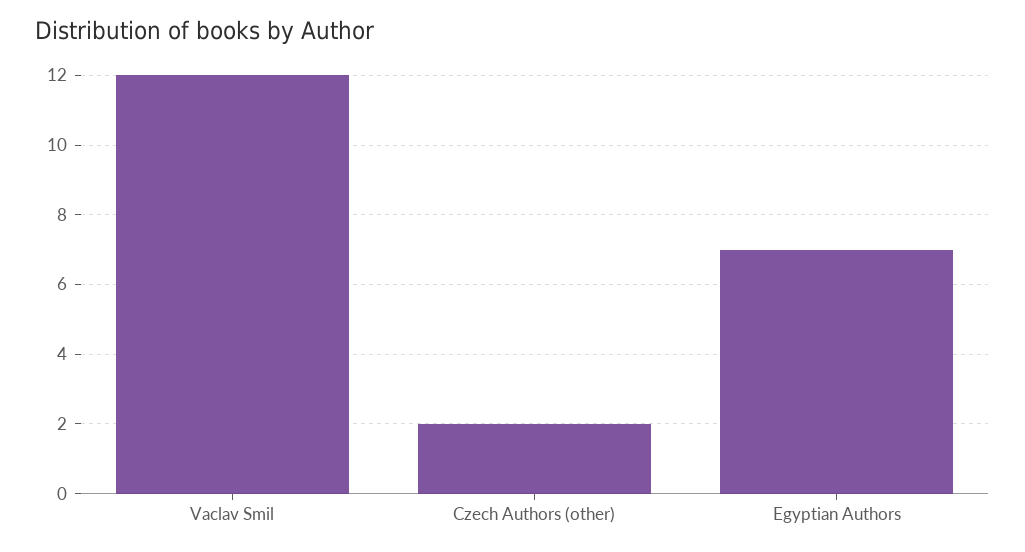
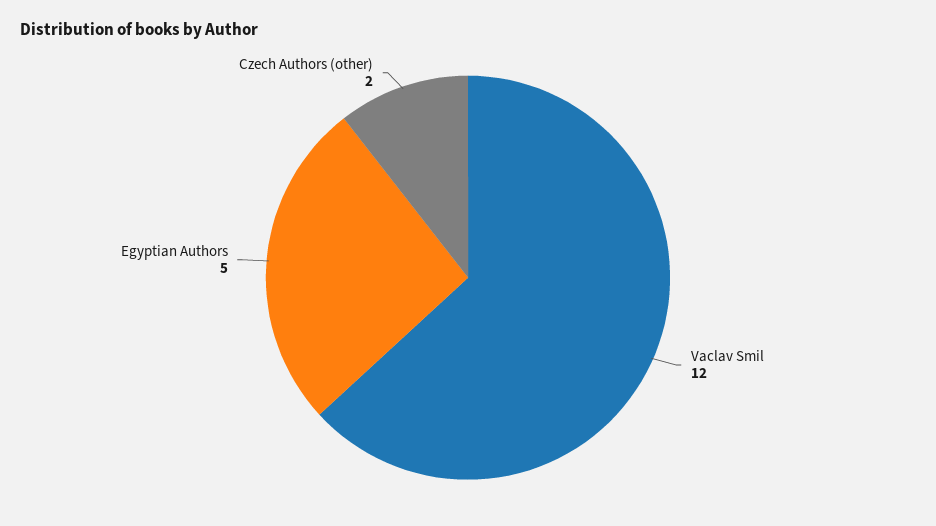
  {
    "Vaclav Smil": 12,
    "Czech Authors (other)": 2,
-   "Egyptian Authors": 7
+   "Egyptian Authors": 5
  }

